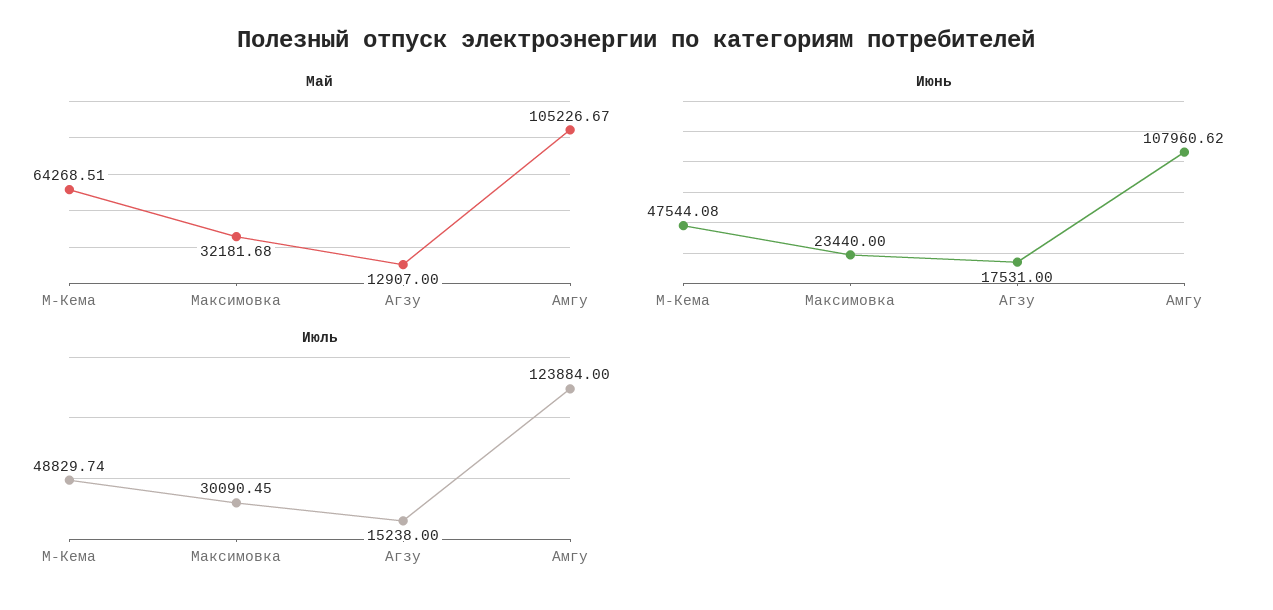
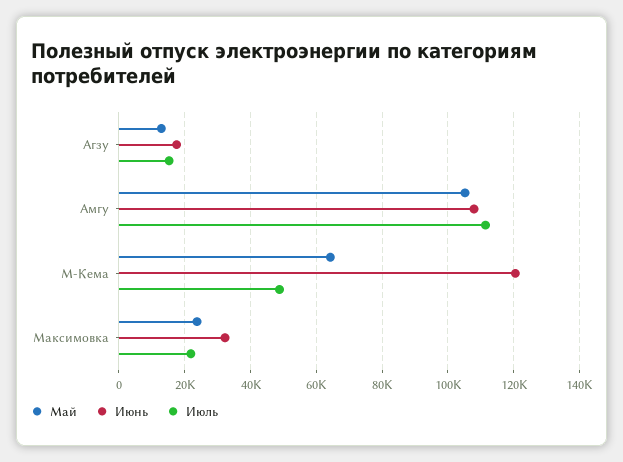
  {
    "Май": {
      "М-Кема": 64268.51,
-     "Максимовка": 32181.68,
+     "Максимовка": 24000,
      "Агзу": 12907,
      "Амгу": 105226.67
    },
    "Июнь": {
-     "М-Кема": 47544.08,
+     "М-Кема": 120000,
-     "Максимовка": 23440,
+     "Максимовка": 32000,
      "Агзу": 17531,
      "Амгу": 107960.62
    },
    "Июль": {
      "М-Кема": 48829.74,
-     "Максимовка": 30090.45,
+     "Максимовка": 22000,
      "Агзу": 15238,
-     "Амгу": 123884
+     "Амгу": 112000
    }
  }

